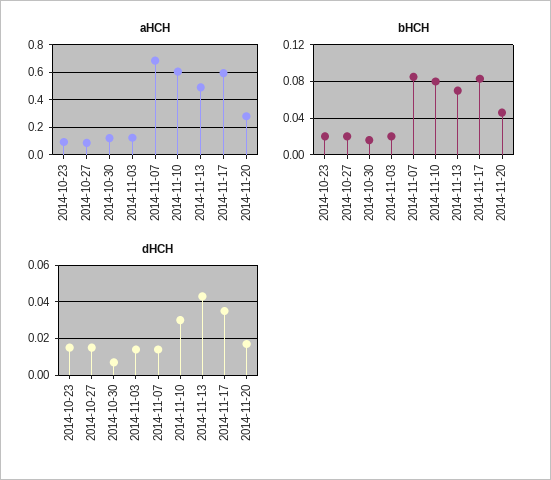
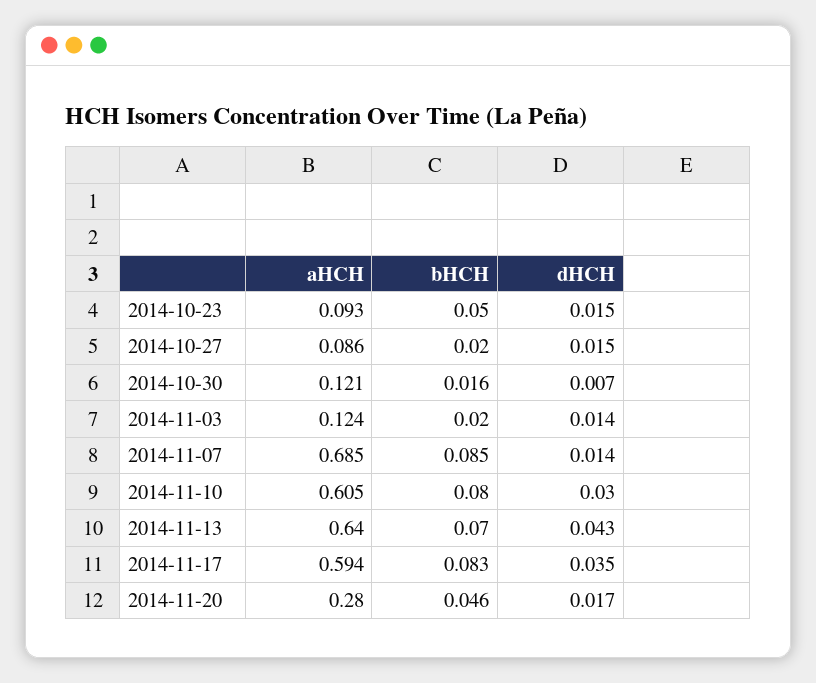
  {
    "aHCH": {
      "2014-10-23": 0.093,
      "2014-10-27": 0.086,
      "2014-10-30": 0.121,
      "2014-11-03": 0.124,
      "2014-11-07": 0.685,
      "2014-11-10": 0.605,
-     "2014-11-13": 0.5,
+     "2014-11-13": 0.64,
      "2014-11-17": 0.594,
      "2014-11-20": 0.28
    },
    "bHCH": {
-     "2014-10-23": 0.02,
+     "2014-10-23": 0.05,
      "2014-10-27": 0.02,
      "2014-10-30": 0.016,
      "2014-11-03": 0.02,
      "2014-11-07": 0.085,
      "2014-11-10": 0.08,
      "2014-11-13": 0.07,
      "2014-11-17": 0.083,
      "2014-11-20": 0.046
    },
    "dHCH": {
      "2014-10-23": 0.015,
      "2014-10-27": 0.015,
      "2014-10-30": 0.007,
      "2014-11-03": 0.014,
      "2014-11-07": 0.014,
      "2014-11-10": 0.03,
      "2014-11-13": 0.043,
      "2014-11-17": 0.035,
      "2014-11-20": 0.017
    }
  }

